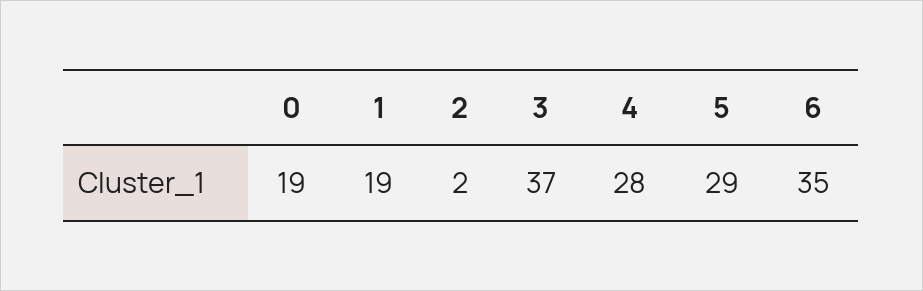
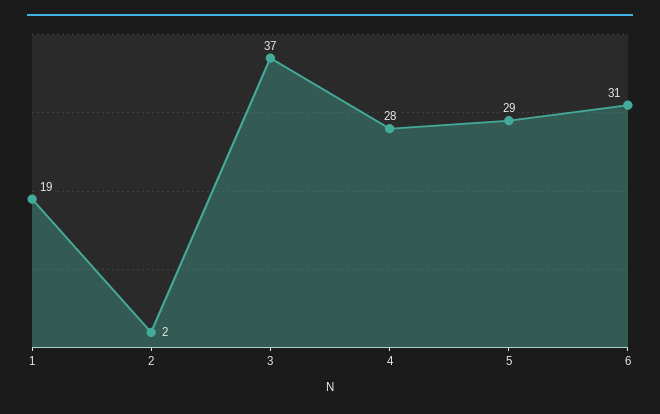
  {
-   "0": 19,
    "1": 19,
    "2": 2,
    "3": 37,
    "4": 28,
    "5": 29,
-   "6": 35
+   "6": 31
  }

